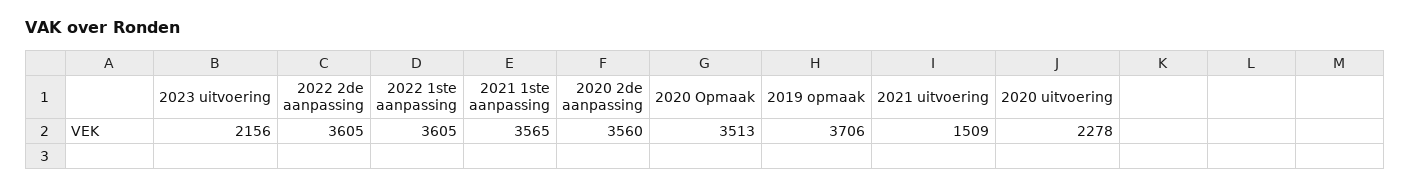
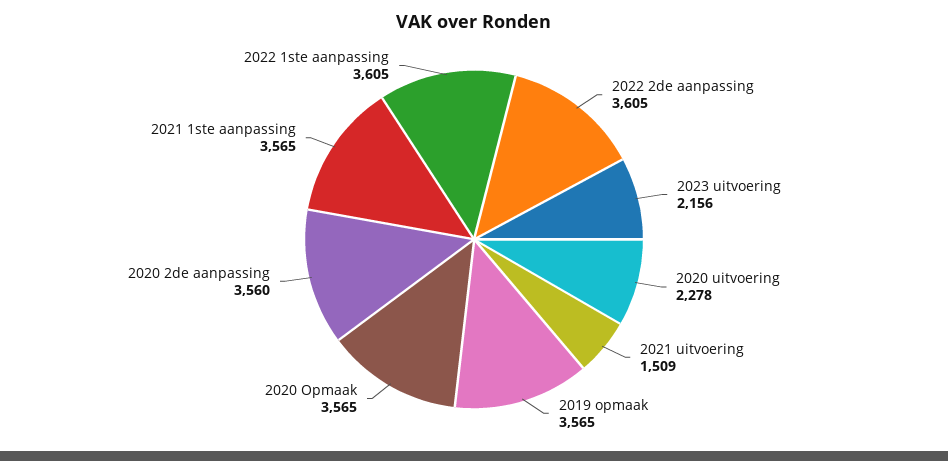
  {
    "2023 uitvoering": 2156,
    "2022 2de aanpassing": 3605,
    "2022 1ste aanpassing": 3605,
    "2021 1ste aanpassing": 3565,
    "2020 2de aanpassing": 3560,
-   "2020 Opmaak": 3513,
+   "2020 Opmaak": 3565,
-   "2019 opmaak": 3706,
+   "2019 opmaak": 3565,
    "2021 uitvoering": 1509,
    "2020 uitvoering": 2278
  }

